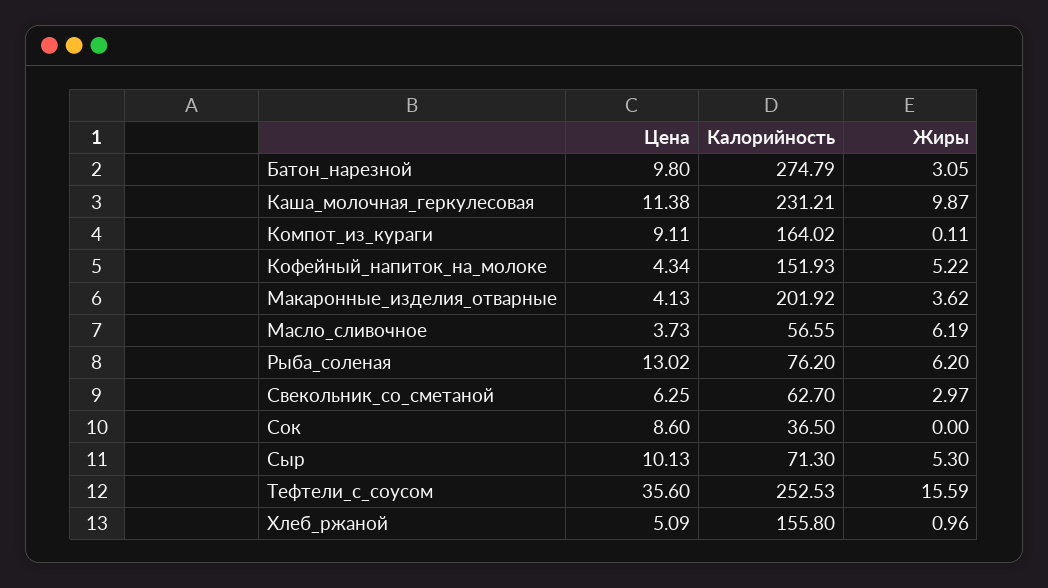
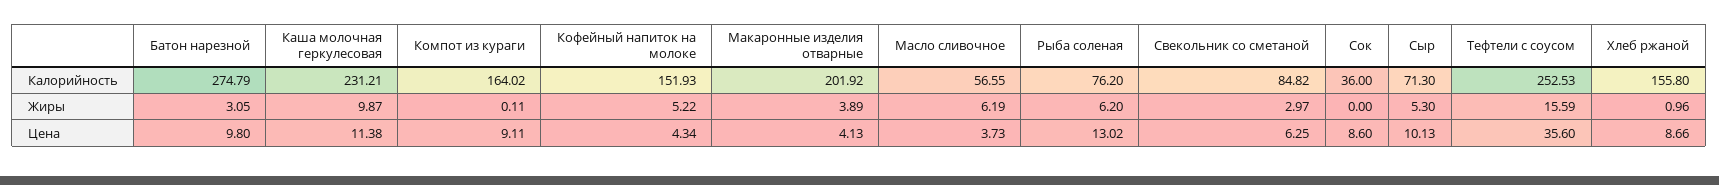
  {
    "Цена": {
      "Батон_нарезной": 9.8,
      "Каша_молочная_геркулесовая": 11.38,
      "Компот_из_кураги": 9.11,
      "Кофейный_напиток_на_молоке": 4.34,
      "Макаронные_изделия_отварные": 4.13,
      "Масло_сливочное": 3.73,
      "Рыба_соленая": 13.02,
      "Свекольник_со_сметаной": 6.25,
      "Сок": 8.6,
      "Сыр": 10.13,
      "Тефтели_с_соусом": 35.6,
-     "Хлеб_ржаной": 5.09
+     "Хлеб_ржаной": 8.66
    },
    "Калорийность": {
      "Батон_нарезной": 274.79,
      "Каша_молочная_геркулесовая": 231.21,
      "Компот_из_кураги": 164.02,
      "Кофейный_напиток_на_молоке": 151.93,
      "Макаронные_изделия_отварные": 201.92,
      "Масло_сливочное": 56.55,
      "Рыба_соленая": 76.2,
-     "Свекольник_со_сметаной": 62.7,
+     "Свекольник_со_сметаной": 84.82,
-     "Сок": 36.5,
+     "Сок": 36,
      "Сыр": 71.3,
      "Тефтели_с_соусом": 252.53,
      "Хлеб_ржаной": 155.8
    },
    "Жиры": {
      "Батон_нарезной": 3.05,
      "Каша_молочная_геркулесовая": 9.87,
      "Компот_из_кураги": 0.11,
      "Кофейный_напиток_на_молоке": 5.22,
-     "Макаронные_изделия_отварные": 3.62,
+     "Макаронные_изделия_отварные": 3.89,
      "Масло_сливочное": 6.19,
      "Рыба_соленая": 6.2,
      "Свекольник_со_сметаной": 2.97,
      "Сок": 0,
      "Сыр": 5.3,
      "Тефтели_с_соусом": 15.59,
      "Хлеб_ржаной": 0.96
    }
  }

